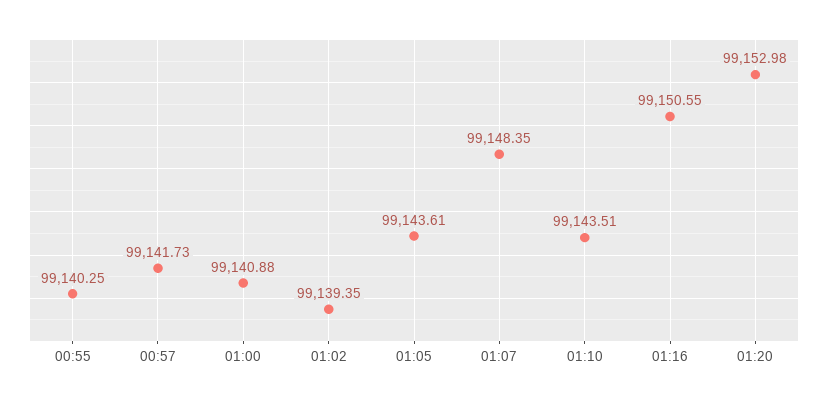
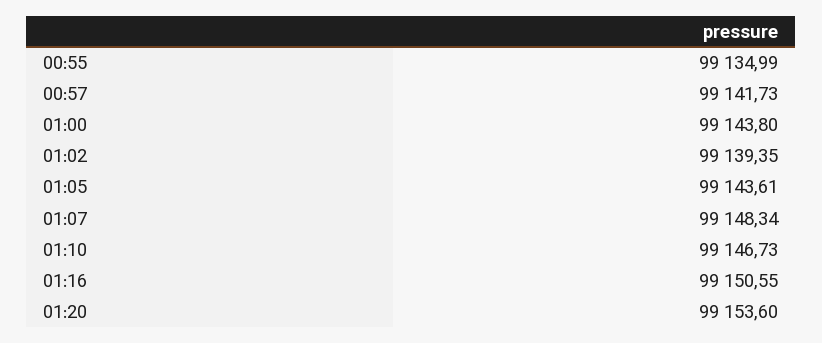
  {
-   "00:55": 99140.25,
+   "00:55": 99134.99,
    "00:57": 99141.73,
-   "01:00": 99140.88,
+   "01:00": 99143.8,
    "01:02": 99139.35,
    "01:05": 99143.61,
-   "01:07": 99148.35,
+   "01:07": 99148.34,
-   "01:10": 99143.51,
+   "01:10": 99146.73,
    "01:16": 99150.55,
-   "01:20": 99152.98
+   "01:20": 99153.6
  }

